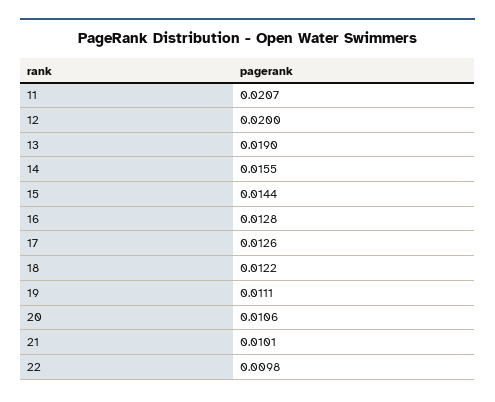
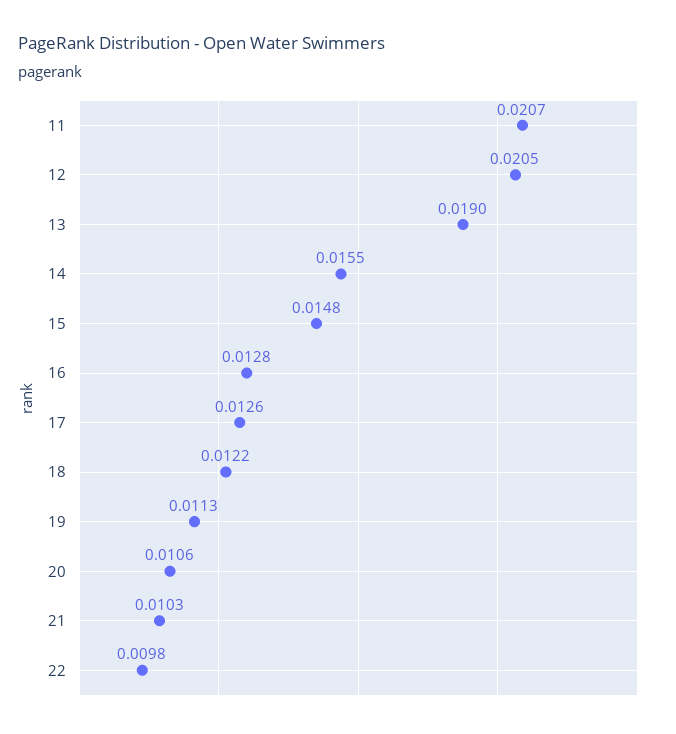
  {
    "11": 0.0207,
-   "12": 0.02,
+   "12": 0.0205,
    "13": 0.019,
    "14": 0.0155,
-   "15": 0.0144,
+   "15": 0.0148,
    "16": 0.0128,
    "17": 0.0126,
    "18": 0.0122,
-   "19": 0.0111,
+   "19": 0.0113,
    "20": 0.0106,
-   "21": 0.0101,
+   "21": 0.0103,
    "22": 0.0098
  }

